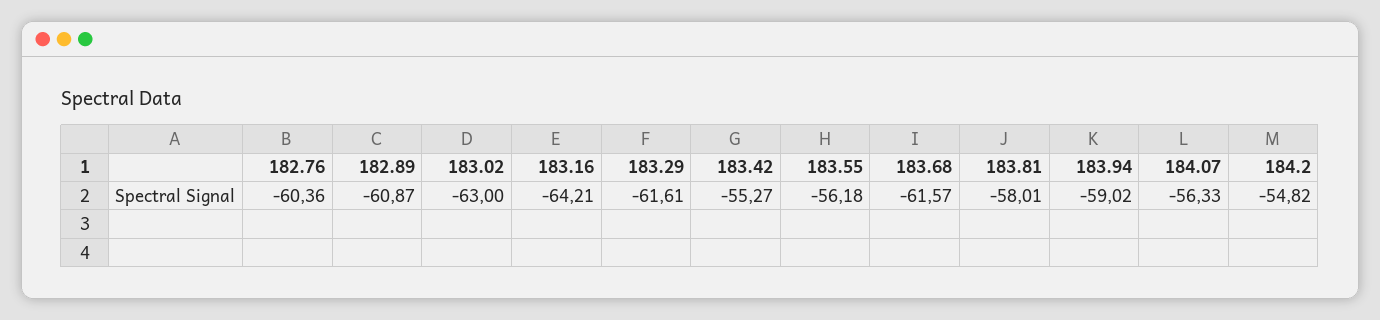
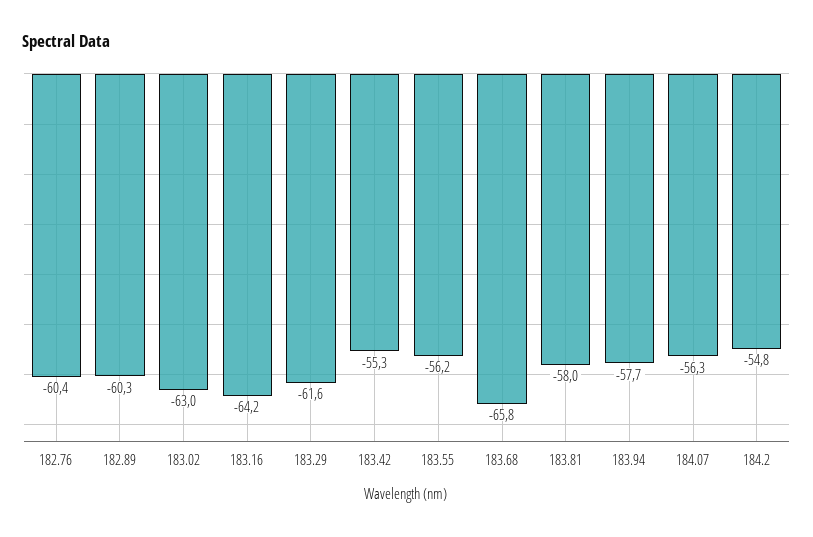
  {
    "182.76": -60.36,
-   "182.89": -60.87,
+   "182.89": -60.3,
    "183.02": -63,
    "183.16": -64.21,
    "183.29": -61.61,
    "183.42": -55.27,
    "183.55": -56.18,
-   "183.68": -61.57,
+   "183.68": -65.8,
    "183.81": -58.01,
-   "183.94": -59.02,
+   "183.94": -57.7,
    "184.07": -56.33,
    "184.2": -54.82
  }

